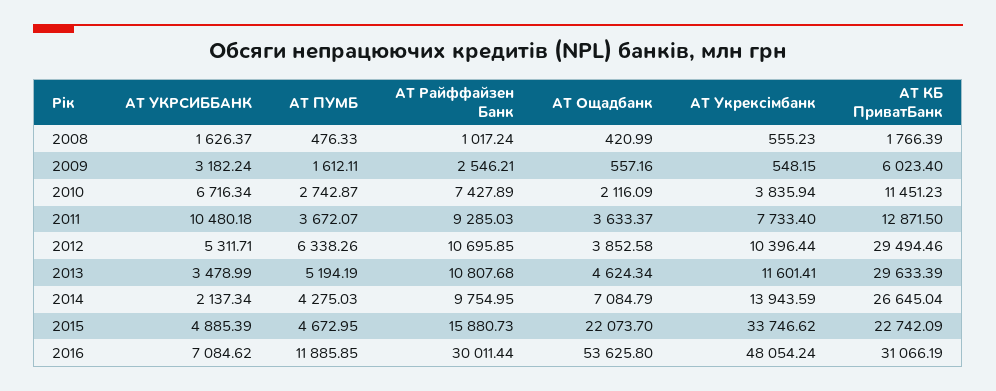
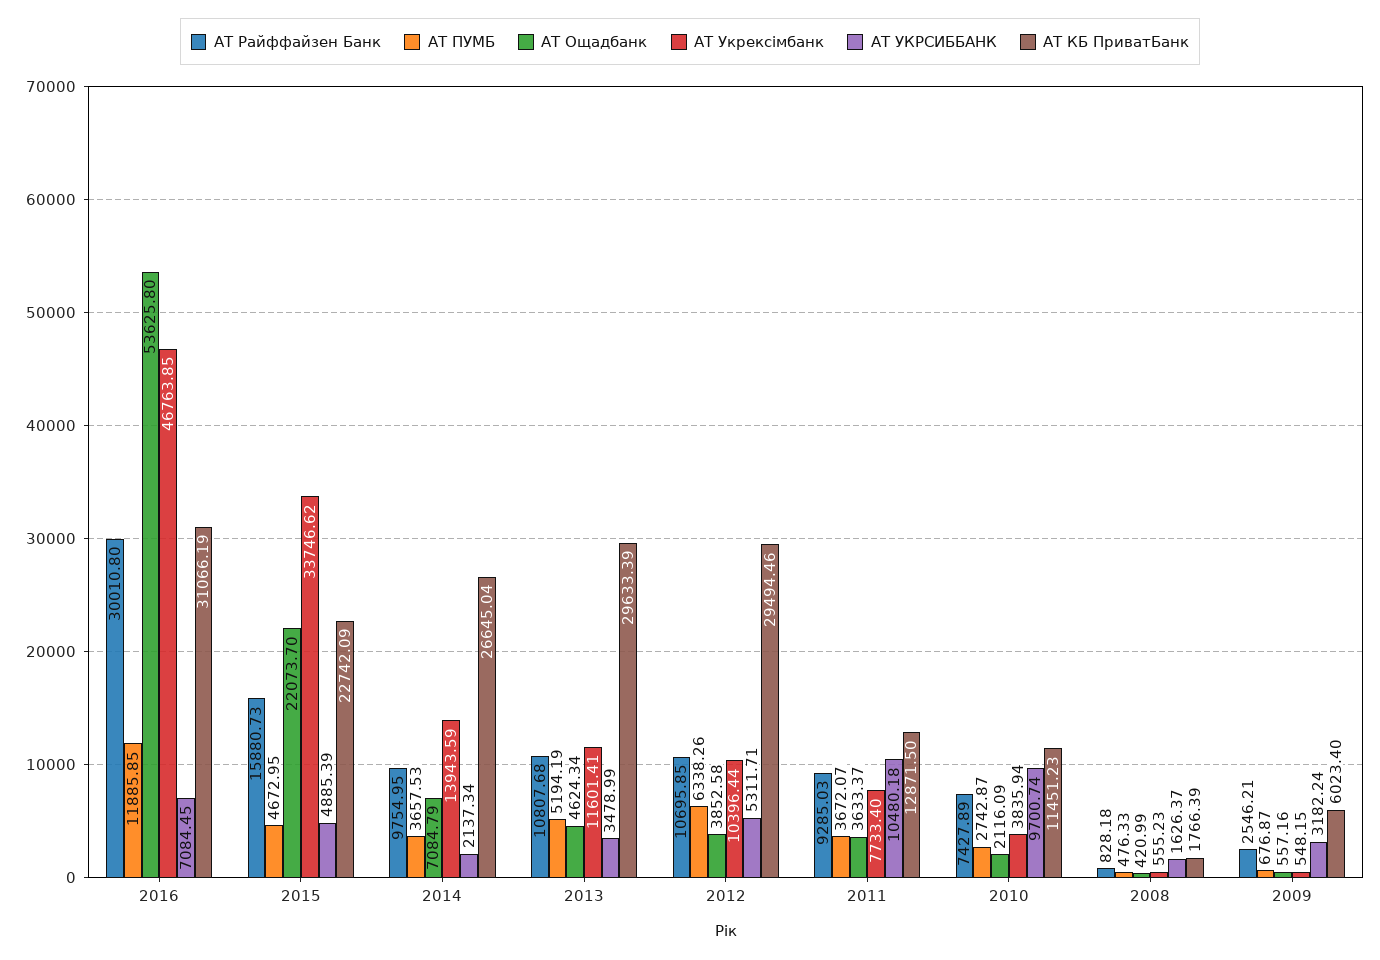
  {
    "АТ УКРСИББАНК": {
      "2008": 1626.37,
      "2009": 3182.24,
-     "2010": 6716.34,
+     "2010": 9700.74,
      "2011": 10480.18,
      "2012": 5311.71,
      "2013": 3478.99,
      "2014": 2137.34,
      "2015": 4885.39,
-     "2016": 7084.62
+     "2016": 7084.45
    },
    "АТ ПУМБ": {
      "2008": 476.33,
-     "2009": 1612.11,
+     "2009": 676.87,
      "2010": 2742.87,
      "2011": 3672.07,
      "2012": 6338.26,
      "2013": 5194.19,
-     "2014": 4275.03,
+     "2014": 3657.53,
      "2015": 4672.95,
      "2016": 11885.85
    },
    "АТ Райффайзен Банк": {
-     "2008": 1017.24,
+     "2008": 828.18,
      "2009": 2546.21,
      "2010": 7427.89,
      "2011": 9285.03,
      "2012": 10695.85,
      "2013": 10807.68,
      "2014": 9754.95,
      "2015": 15880.73,
-     "2016": 30011.44
+     "2016": 30010.8
    },
    "АТ Ощадбанк": {
      "2008": 420.99,
      "2009": 557.16,
      "2010": 2116.09,
      "2011": 3633.37,
      "2012": 3852.58,
      "2013": 4624.34,
      "2014": 7084.79,
      "2015": 22073.7,
      "2016": 53625.8
    },
    "АТ Укрексімбанк": {
      "2008": 555.23,
      "2009": 548.15,
      "2010": 3835.94,
      "2011": 7733.4,
      "2012": 10396.44,
      "2013": 11601.41,
      "2014": 13943.59,
      "2015": 33746.62,
-     "2016": 48054.24
+     "2016": 46763.85
    },
    "АТ КБ ПриватБанк": {
      "2008": 1766.39,
      "2009": 6023.4,
      "2010": 11451.23,
      "2011": 12871.5,
      "2012": 29494.46,
      "2013": 29633.39,
      "2014": 26645.04,
      "2015": 22742.09,
      "2016": 31066.19
    }
  }

